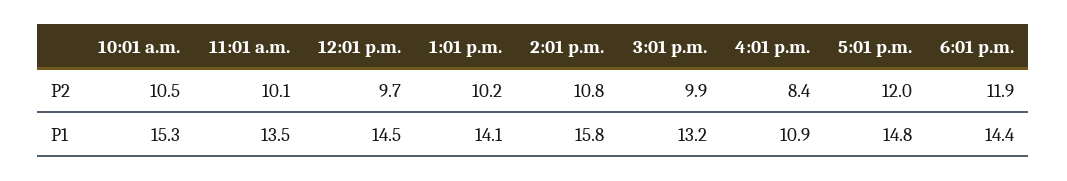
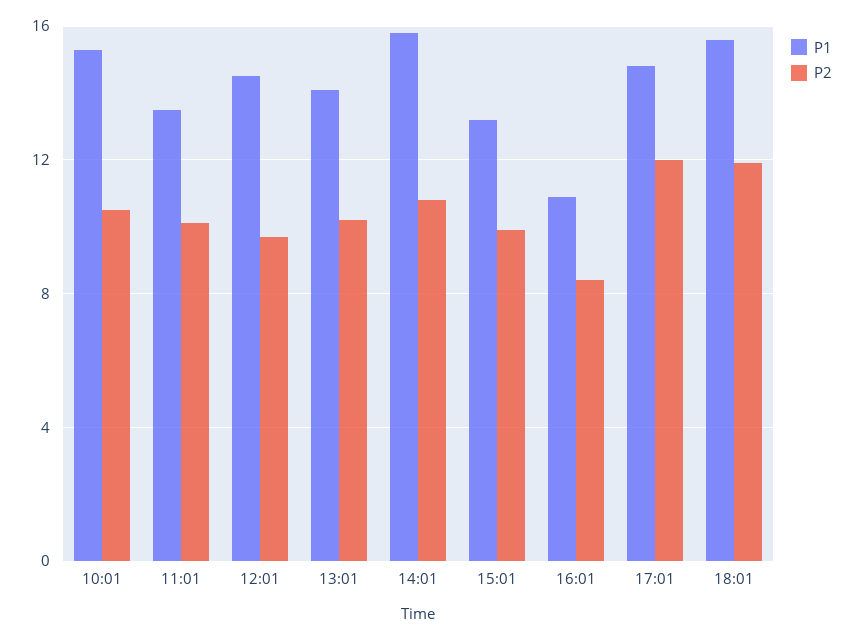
  {
    "P2": {
      "10:01 a.m.": 10.5,
      "11:01 a.m.": 10.1,
      "12:01 p.m.": 9.7,
      "1:01 p.m.": 10.2,
      "2:01 p.m.": 10.8,
      "3:01 p.m.": 9.9,
      "4:01 p.m.": 8.4,
      "5:01 p.m.": 12,
      "6:01 p.m.": 11.9
    },
    "P1": {
      "10:01 a.m.": 15.3,
      "11:01 a.m.": 13.5,
      "12:01 p.m.": 14.5,
      "1:01 p.m.": 14.1,
      "2:01 p.m.": 15.8,
      "3:01 p.m.": 13.2,
      "4:01 p.m.": 10.9,
      "5:01 p.m.": 14.8,
-     "6:01 p.m.": 14.4
+     "6:01 p.m.": 15.5
    }
  }

